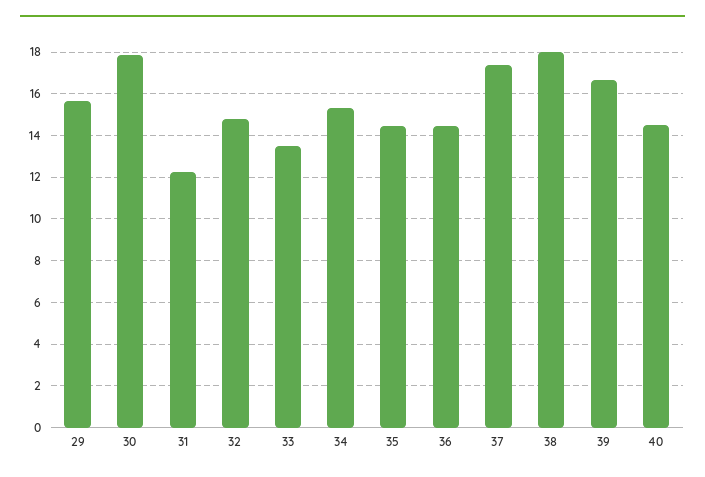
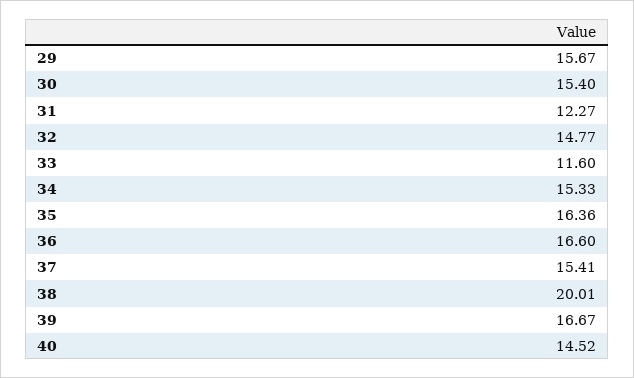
  {
    "29": 15.67,
-   "30": 18,
+   "30": 15.4,
    "31": 12.27,
    "32": 14.77,
-   "33": 13.5,
+   "33": 11.6,
    "34": 15.33,
-   "35": 14.5,
+   "35": 16.36,
-   "36": 14.5,
+   "36": 16.6,
-   "37": 17.5,
+   "37": 15.41,
-   "38": 18,
+   "38": 20.01,
    "39": 16.67,
    "40": 14.52
  }

